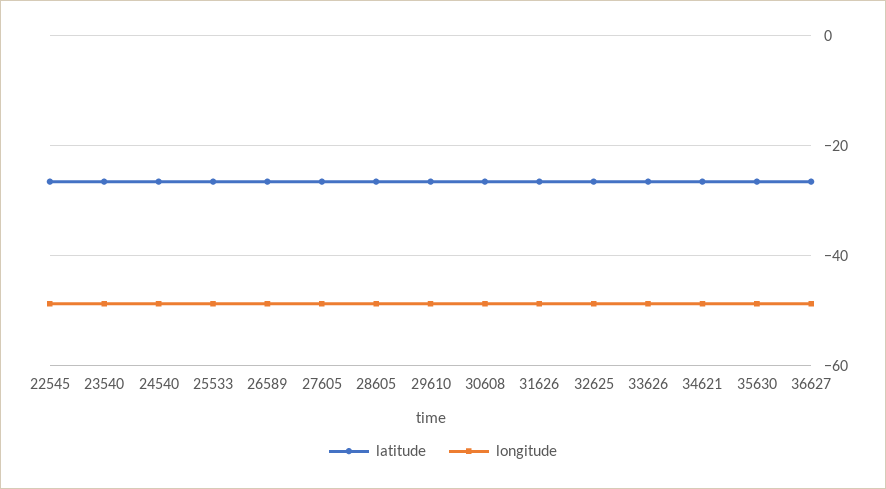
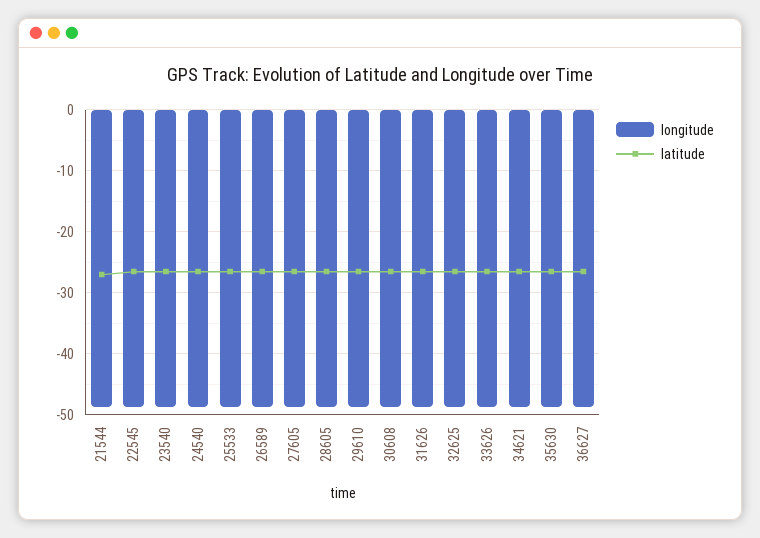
  {
    "latitude": {
      "22545": -27,
      "23540": -27,
      "24540": -27,
      "25533": -27,
      "26589": -27,
      "27605": -27,
      "28605": -27,
      "29610": -27,
      "30608": -27,
      "31626": -27,
      "32625": -27,
      "33626": -27,
      "34621": -27,
      "35630": -27,
-     "36627": -27
+     "36627": -27,
+     "21544": -27
    },
    "longitude": {
      "22545": -49,
      "23540": -49,
      "24540": -49,
      "25533": -49,
      "26589": -49,
      "27605": -49,
      "28605": -49,
      "29610": -49,
      "30608": -49,
      "31626": -49,
      "32625": -49,
      "33626": -49,
      "34621": -49,
      "35630": -49,
-     "36627": -49
+     "36627": -49,
+     "21544": -49
    }
  }

